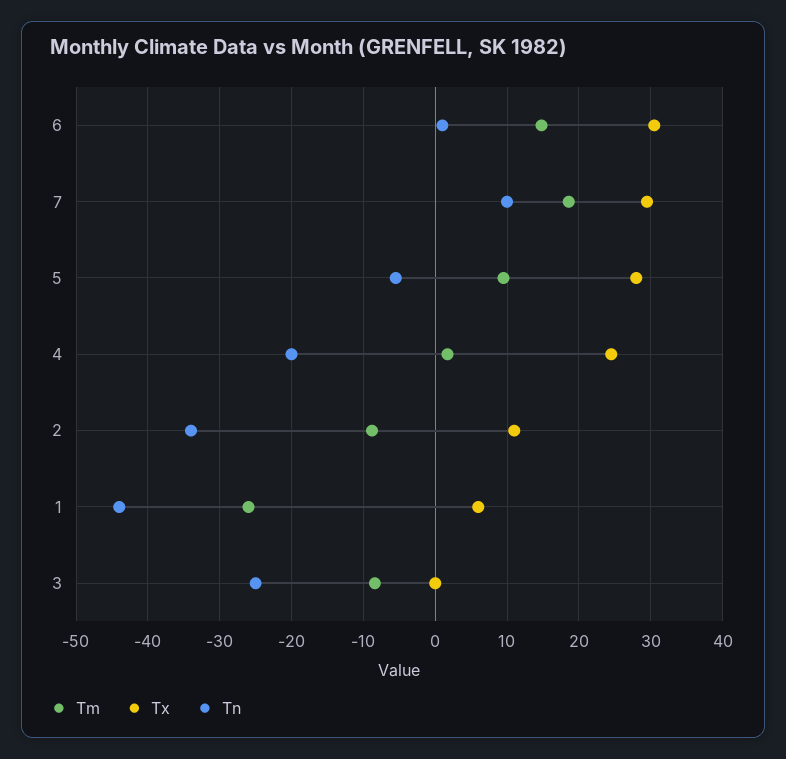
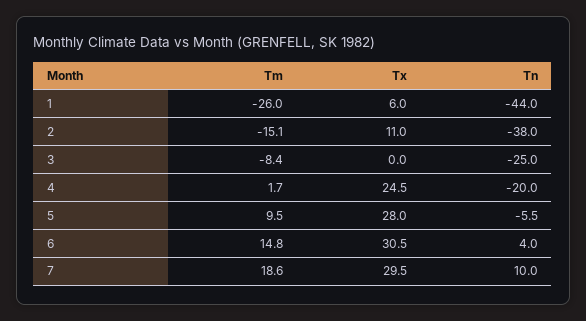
  {
    "Tm": {
      "6": 14.8,
      "7": 18.6,
      "5": 9.5,
      "4": 1.7,
-     "2": -9,
+     "2": -15.1,
      "1": -26,
      "3": -8.4
    },
    "Tx": {
      "6": 30.5,
      "7": 29.5,
      "5": 28,
      "4": 24.5,
      "2": 11,
      "1": 6,
      "3": 0
    },
    "Tn": {
-     "6": 1,
+     "6": 4,
      "7": 10,
      "5": -5.5,
      "4": -20,
-     "2": -34,
+     "2": -38,
      "1": -44,
      "3": -25
    }
  }

